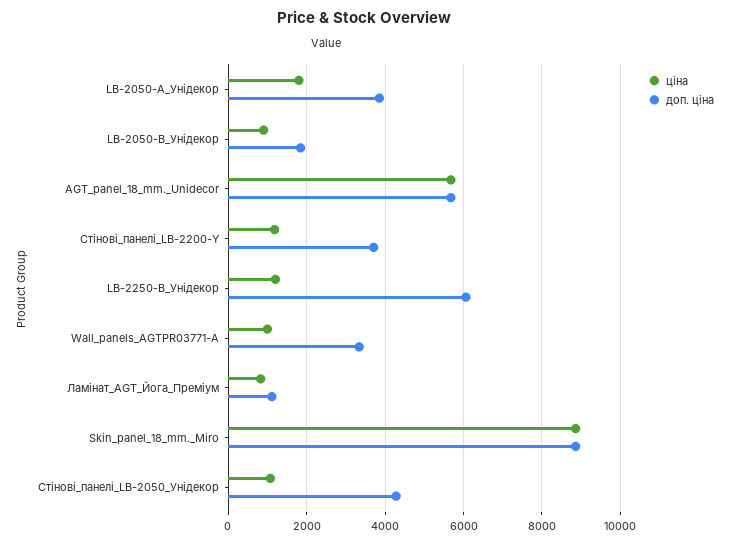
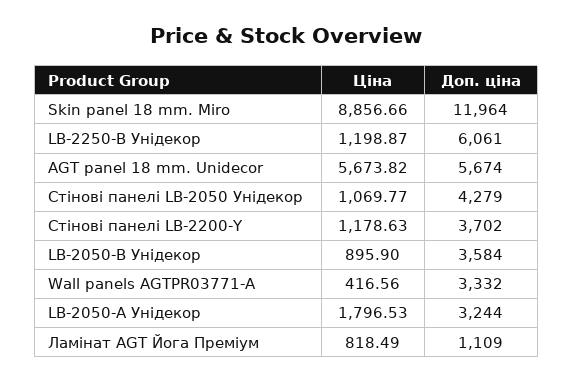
  {
    "ціна": {
      "LB-2050-А_Унідекор": 1796.53,
      "LB-2050-В_Унідекор": 895.9,
      "AGT_panel_18_mm._Unidecor": 5673.82,
      "Стінові_панелі_LB-2200-Y": 1178.63,
      "LB-2250-В_Унідекор": 1198.87,
-     "Wall_panels_AGTPR03771-А": 1000,
+     "Wall_panels_AGTPR03771-А": 416.56,
      "Ламінат_AGT_Йога_Преміум": 818.49,
      "Skin_panel_18_mm._Miro": 8856.66,
      "Стінові_панелі_LB-2050_Унідекор": 1069.77
    },
    "доп. ціна": {
-     "LB-2050-А_Унідекор": 3800,
+     "LB-2050-А_Унідекор": 3244,
-     "LB-2050-В_Унідекор": 1800,
+     "LB-2050-В_Унідекор": 3584,
      "AGT_panel_18_mm._Unidecor": 5674,
      "Стінові_панелі_LB-2200-Y": 3702,
      "LB-2250-В_Унідекор": 6061,
      "Wall_panels_AGTPR03771-А": 3332,
      "Ламінат_AGT_Йога_Преміум": 1109,
-     "Skin_panel_18_mm._Miro": 8800,
+     "Skin_panel_18_mm._Miro": 11964,
      "Стінові_панелі_LB-2050_Унідекор": 4279
    }
  }

